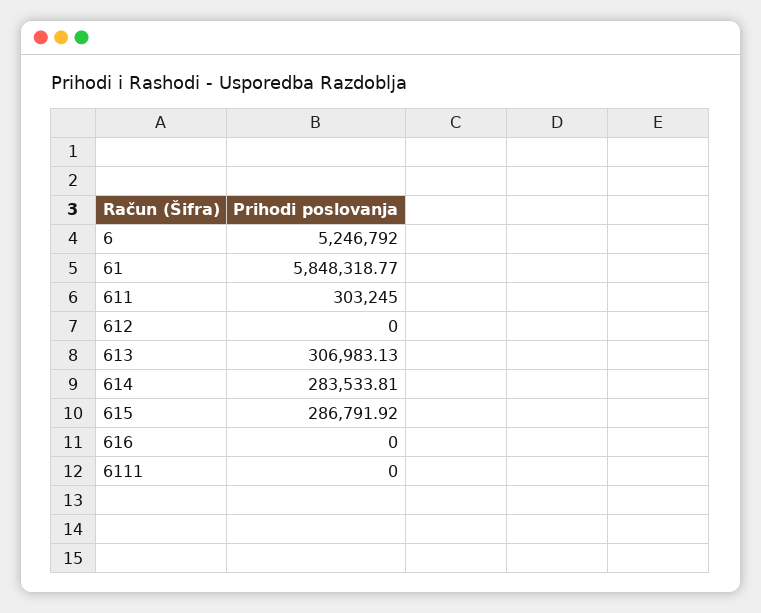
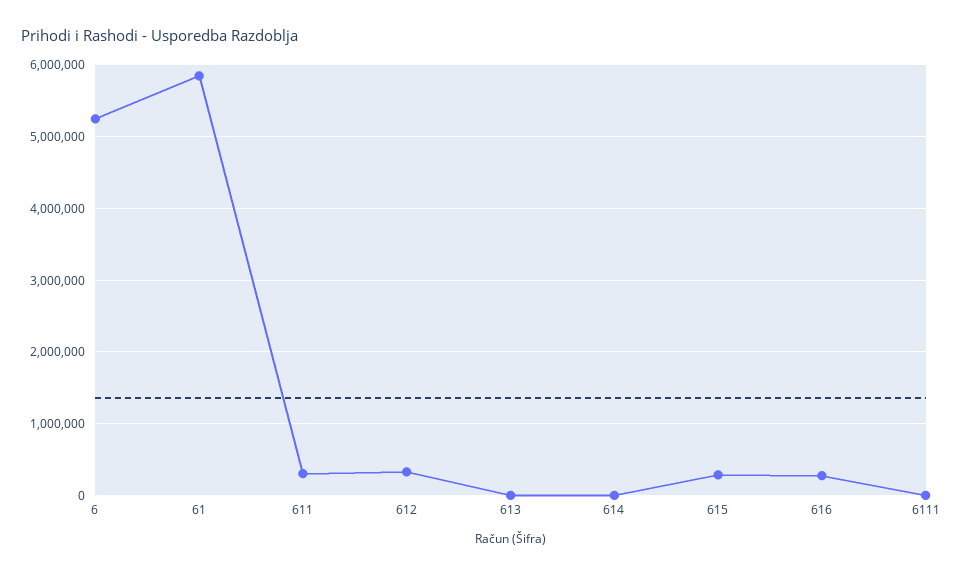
  {
    "6": 5246792,
    "61": 5848318.77,
    "611": 303245,
-   "612": 0,
+   "612": 300000,
-   "613": 306983.13,
+   "613": 0,
-   "614": 283533.81,
+   "614": 0,
    "615": 286791.92,
-   "616": 0,
+   "616": 300000,
    "6111": 0
  }

